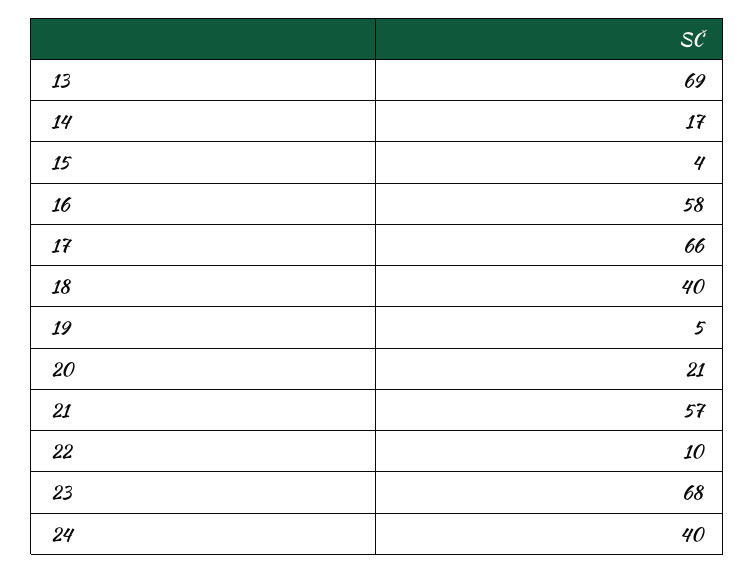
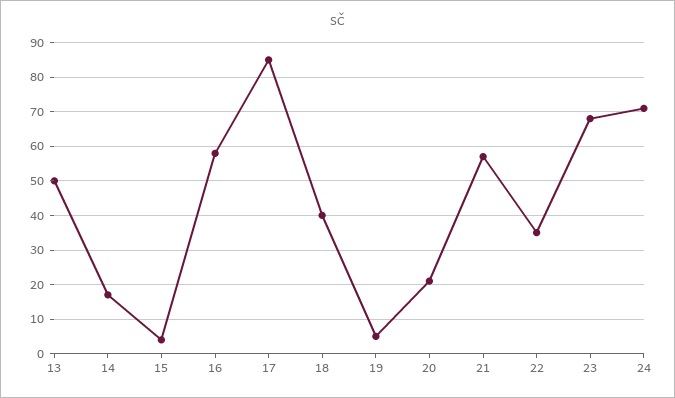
  {
-   "13": 69,
+   "13": 50,
    "14": 17,
    "15": 4,
    "16": 58,
-   "17": 66,
+   "17": 85,
    "18": 40,
    "19": 5,
    "20": 21,
    "21": 57,
-   "22": 10,
+   "22": 35,
    "23": 68,
-   "24": 40
+   "24": 70
  }

